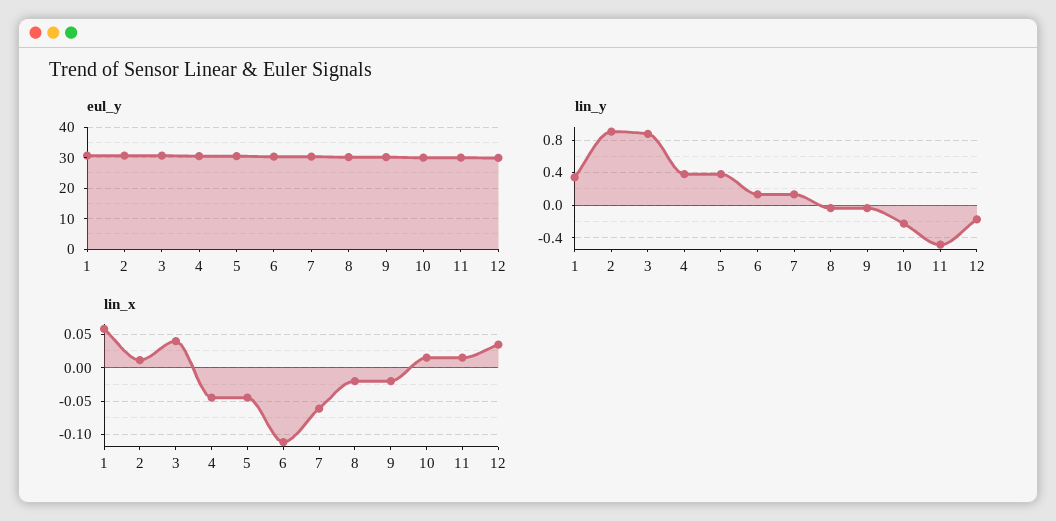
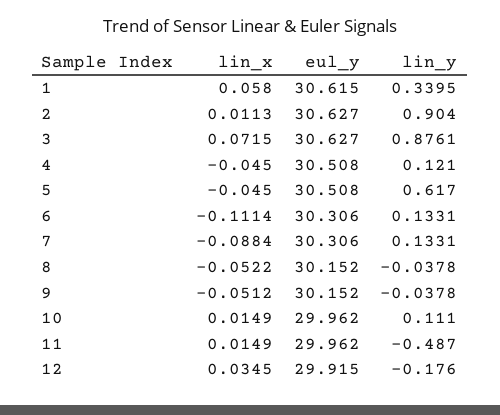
  {
    "eul_y": {
      "1": 30.615,
      "2": 30.627,
      "3": 30.627,
      "4": 30.508,
      "5": 30.508,
      "6": 30.306,
      "7": 30.306,
      "8": 30.152,
      "9": 30.152,
      "10": 29.962,
      "11": 29.962,
      "12": 29.915
    },
    "lin_y": {
      "1": 0.3395,
      "2": 0.904,
      "3": 0.8761,
-     "4": 0.4,
+     "4": 0.121,
-     "5": 0.4,
+     "5": 0.617,
      "6": 0.1331,
      "7": 0.1331,
      "8": -0.0378,
      "9": -0.0378,
-     "10": -0.2,
+     "10": 0.111,
      "11": -0.487,
      "12": -0.176
    },
    "lin_x": {
      "1": 0.058,
      "2": 0.0113,
-     "3": 0.04,
+     "3": 0.0715,
      "4": -0.045,
      "5": -0.045,
      "6": -0.1114,
-     "7": -0.06,
+     "7": -0.0884,
-     "8": -0.02,
+     "8": -0.0522,
-     "9": -0.02,
+     "9": -0.0512,
      "10": 0.0149,
      "11": 0.0149,
      "12": 0.0345
    }
  }

